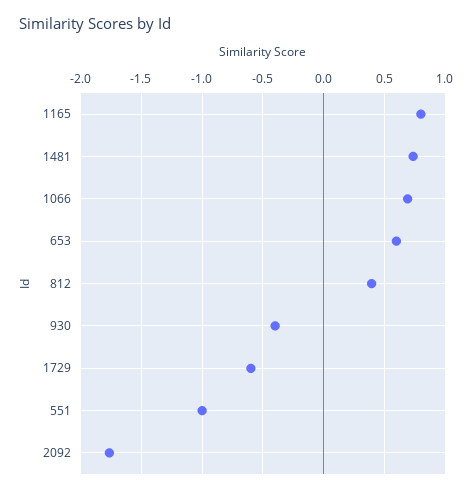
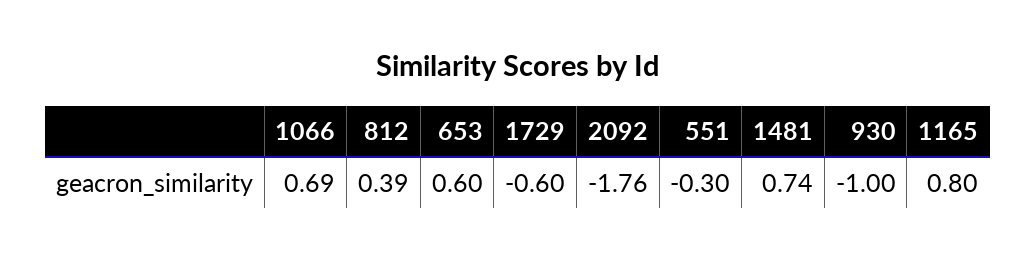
  {
    "1165": 0.8,
    "1481": 0.74,
    "1066": 0.69,
    "653": 0.6,
    "812": 0.39,
-   "930": -0.4,
+   "930": -1,
    "1729": -0.6,
-   "551": -1,
+   "551": -0.3,
    "2092": -1.76
  }

